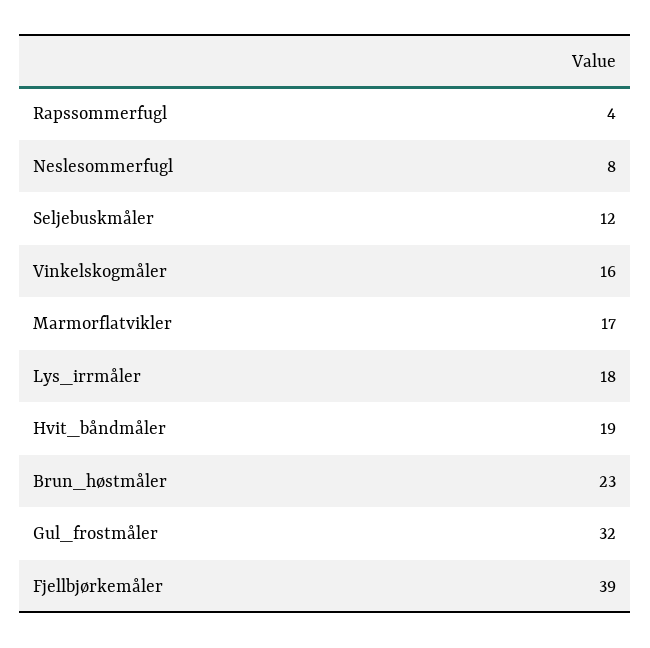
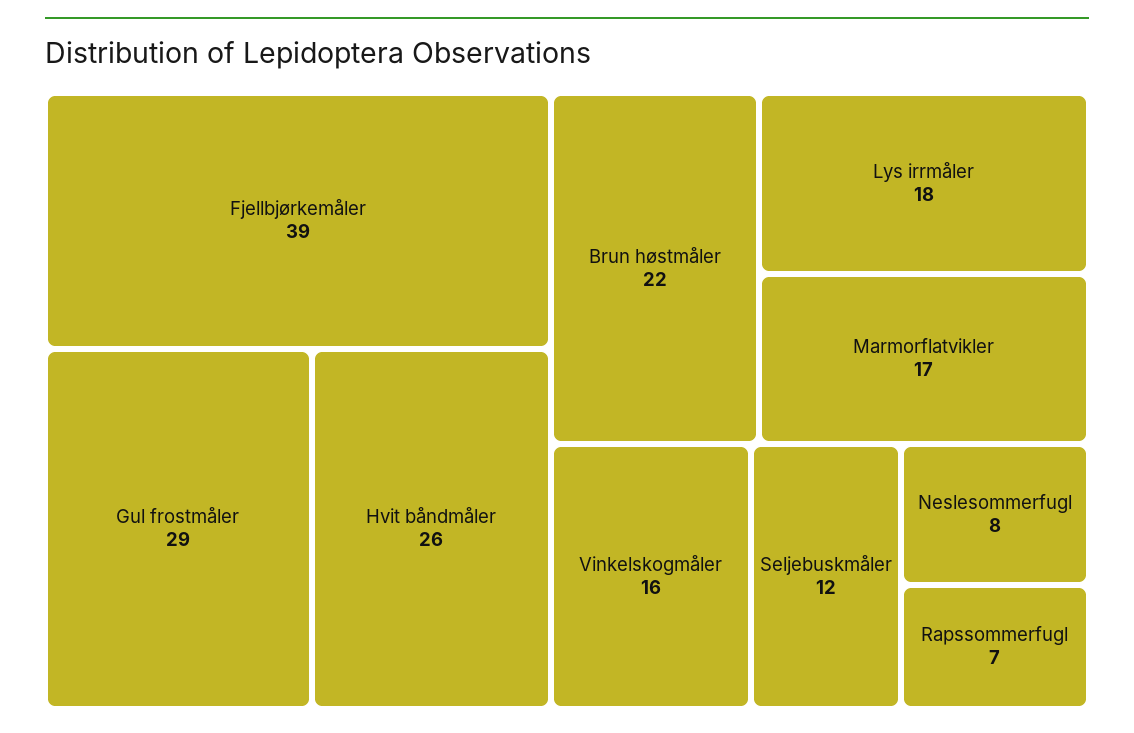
  {
-   "Rapssommerfugl": 4,
+   "Rapssommerfugl": 7,
    "Neslesommerfugl": 8,
    "Seljebuskmåler": 12,
    "Vinkelskogmåler": 16,
    "Marmorflatvikler": 17,
    "Lys_irrmåler": 18,
-   "Hvit_båndmåler": 19,
+   "Hvit_båndmåler": 26,
-   "Brun_høstmåler": 23,
+   "Brun_høstmåler": 22,
-   "Gul_frostmåler": 32,
+   "Gul_frostmåler": 29,
    "Fjellbjørkemåler": 39
  }

